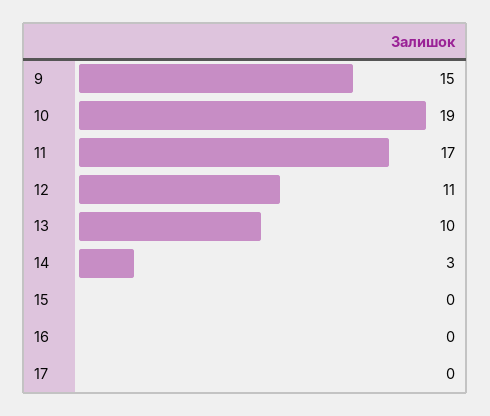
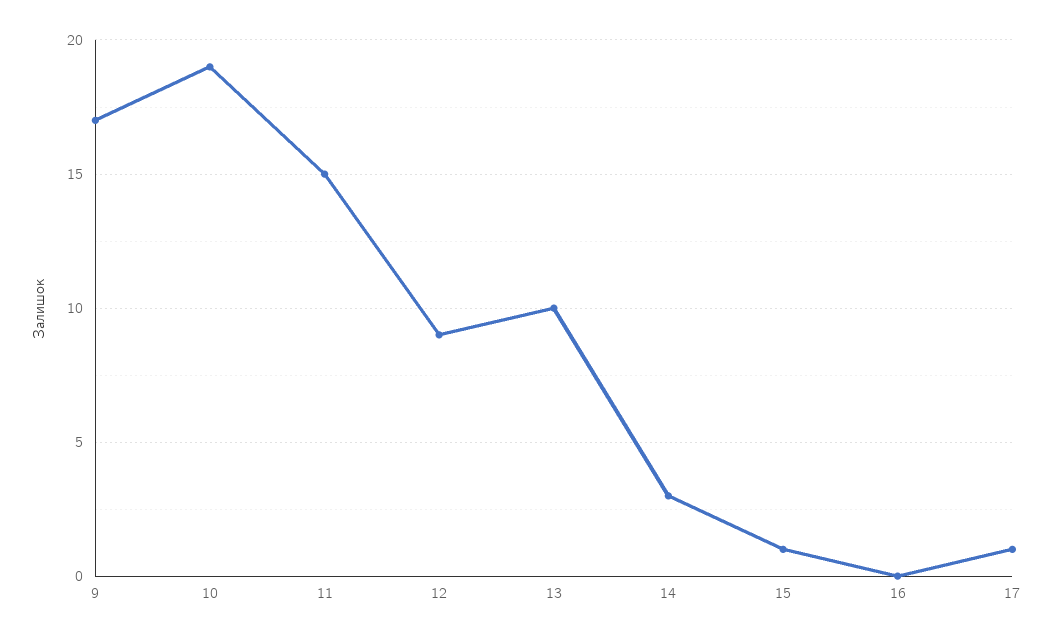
  {
-   "9": 15,
+   "9": 17,
    "10": 19,
-   "11": 17,
+   "11": 15,
-   "12": 11,
+   "12": 9,
    "13": 10,
    "14": 3,
-   "15": 0,
+   "15": 1,
    "16": 0,
-   "17": 0
+   "17": 1
  }

